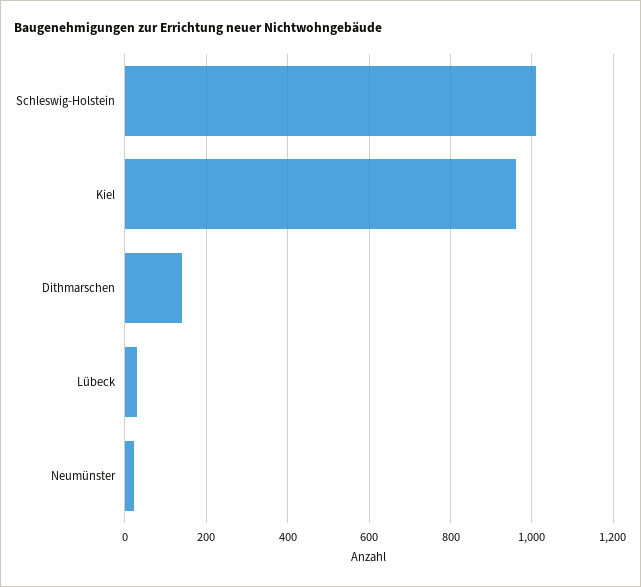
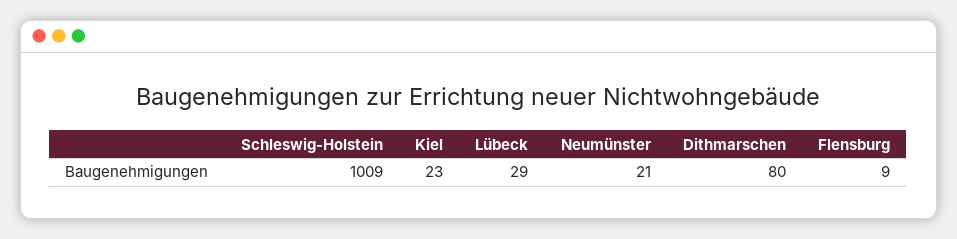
  {
    "Schleswig-Holstein": 1009,
-   "Kiel": 960,
+   "Kiel": 23,
-   "Dithmarschen": 140,
+   "Dithmarschen": 80,
    "Lübeck": 29,
-   "Neumünster": 21
+   "Neumünster": 21,
+   "Flensburg": 9
  }

